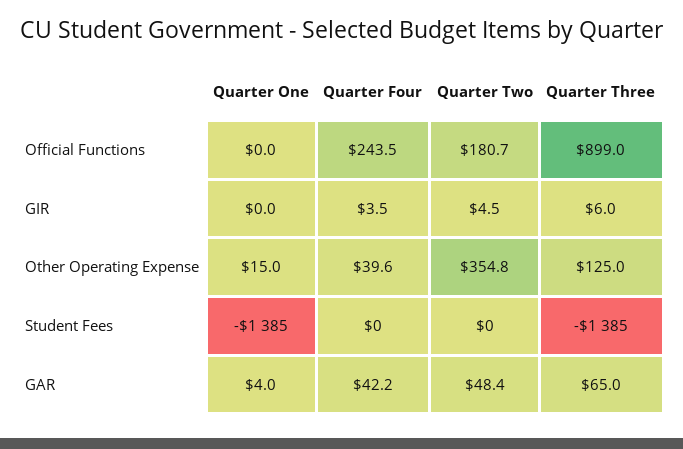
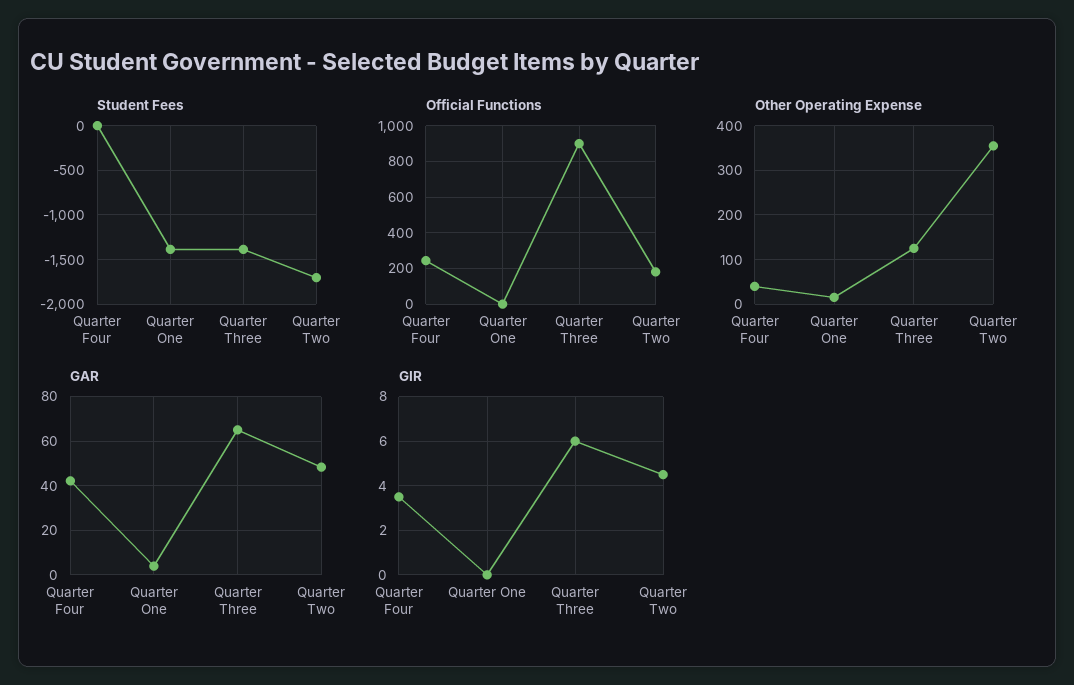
  {
    "Official Functions": {
      "Quarter One": 0,
      "Quarter Four": 243.5,
      "Quarter Two": 180.7,
      "Quarter Three": 899
    },
    "GIR": {
      "Quarter One": 0,
      "Quarter Four": 3.5,
      "Quarter Two": 4.5,
      "Quarter Three": 6
    },
    "Other Operating Expense": {
      "Quarter One": 15,
      "Quarter Four": 39.6,
      "Quarter Two": 354.8,
      "Quarter Three": 125
    },
    "Student Fees": {
      "Quarter One": -1385,
      "Quarter Four": 0,
-     "Quarter Two": 0,
+     "Quarter Two": -1700,
      "Quarter Three": -1385
    },
    "GAR": {
      "Quarter One": 4,
      "Quarter Four": 42.2,
      "Quarter Two": 48.4,
      "Quarter Three": 65
    }
  }

